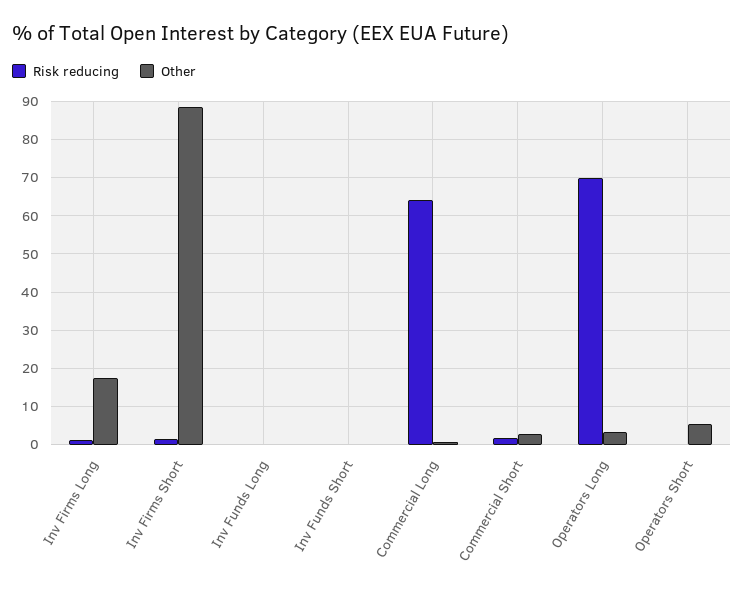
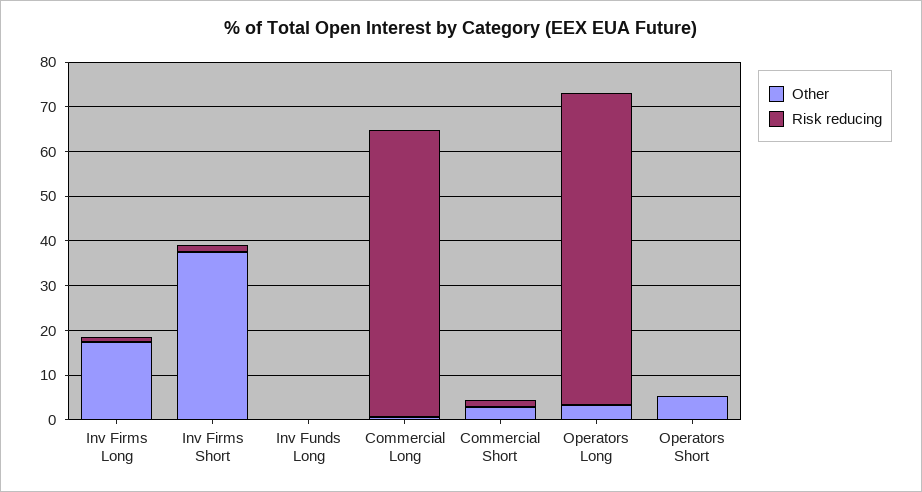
  {
    "Risk reducing": {
      "Inv Firms Long": 2,
      "Inv Firms Short": 2,
      "Inv Funds Long": 0,
-     "Inv Funds Short": 0,
      "Commercial Long": 64,
      "Commercial Short": 2,
      "Operators Long": 70,
      "Operators Short": 0
    },
    "Other": {
      "Inv Firms Long": 18,
-     "Inv Firms Short": 88,
+     "Inv Firms Short": 38,
      "Inv Funds Long": 0,
-     "Inv Funds Short": 0,
      "Commercial Long": 0,
      "Commercial Short": 2,
      "Operators Long": 4,
      "Operators Short": 6
    }
  }

